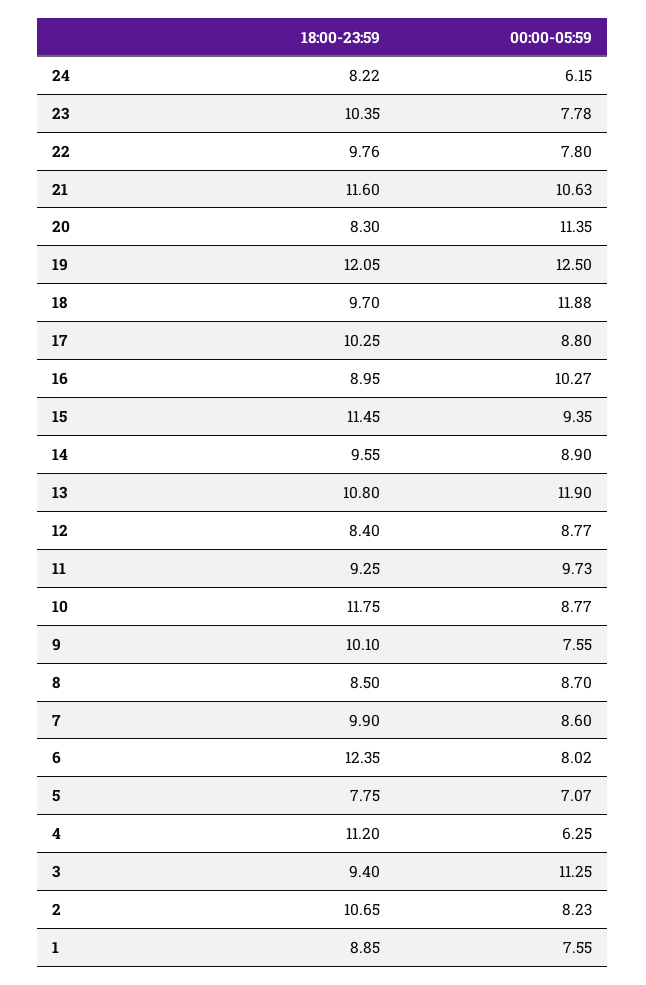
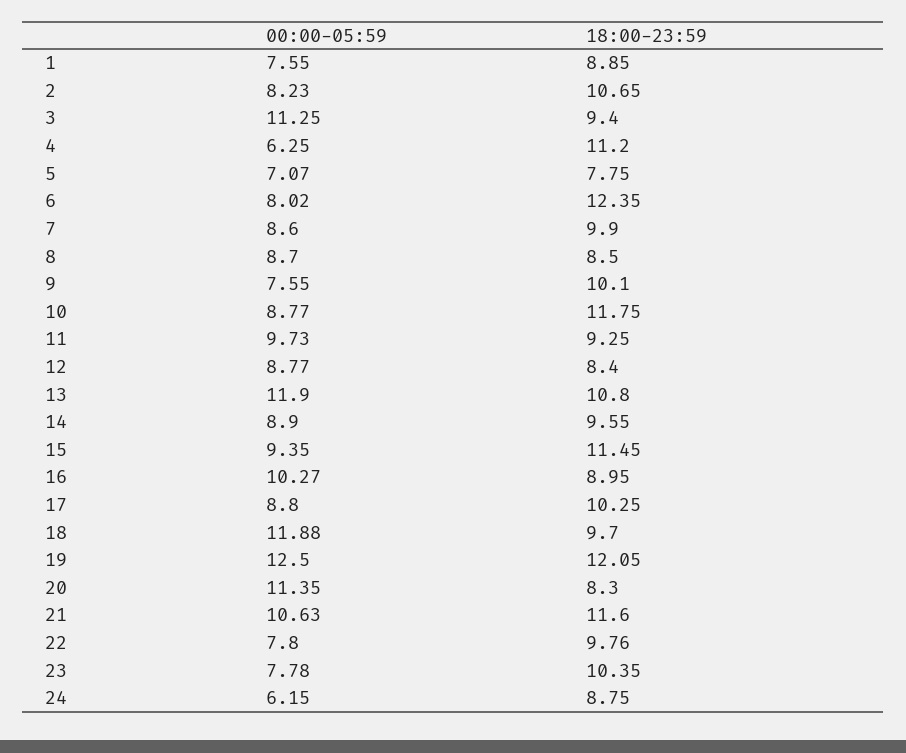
  {
    "18:00-23:59": {
-     "24": 8.22,
+     "24": 8.75,
      "23": 10.35,
      "22": 9.76,
      "21": 11.6,
      "20": 8.3,
      "19": 12.05,
      "18": 9.7,
      "17": 10.25,
      "16": 8.95,
      "15": 11.45,
      "14": 9.55,
      "13": 10.8,
      "12": 8.4,
      "11": 9.25,
      "10": 11.75,
      "9": 10.1,
      "8": 8.5,
      "7": 9.9,
      "6": 12.35,
      "5": 7.75,
      "4": 11.2,
      "3": 9.4,
      "2": 10.65,
      "1": 8.85
    },
    "00:00-05:59": {
      "24": 6.15,
      "23": 7.78,
      "22": 7.8,
      "21": 10.63,
      "20": 11.35,
      "19": 12.5,
      "18": 11.88,
      "17": 8.8,
      "16": 10.27,
      "15": 9.35,
      "14": 8.9,
      "13": 11.9,
      "12": 8.77,
      "11": 9.73,
      "10": 8.77,
      "9": 7.55,
      "8": 8.7,
      "7": 8.6,
      "6": 8.02,
      "5": 7.07,
      "4": 6.25,
      "3": 11.25,
      "2": 8.23,
      "1": 7.55
    }
  }

